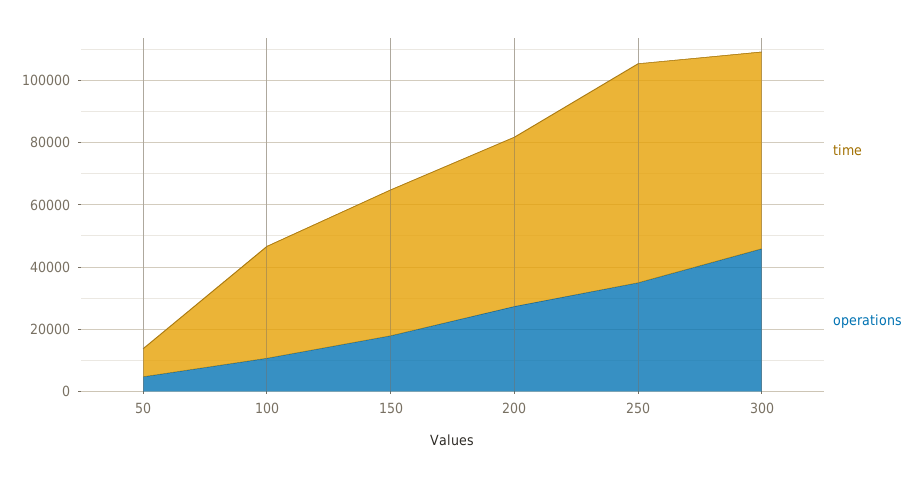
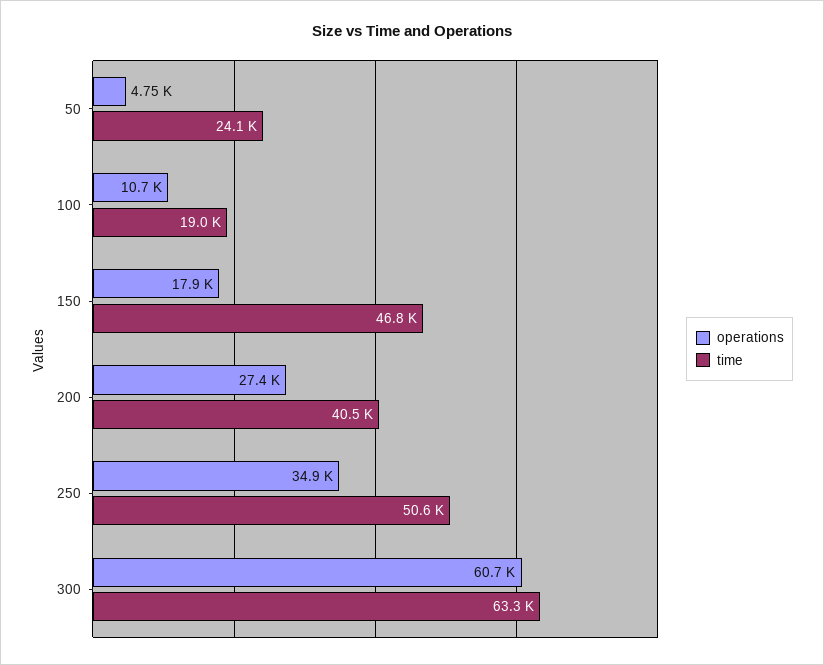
  {
    "time": {
-     "50": 10000,
+     "50": 24100,
-     "100": 35000,
+     "100": 19000,
      "150": 46800,
-     "200": 55000,
+     "200": 40500,
-     "250": 70000,
+     "250": 50600,
      "300": 63300
    },
    "operations": {
      "50": 4750,
      "100": 10700,
      "150": 17900,
      "200": 27400,
      "250": 34900,
-     "300": 45000
+     "300": 60700
    }
  }

